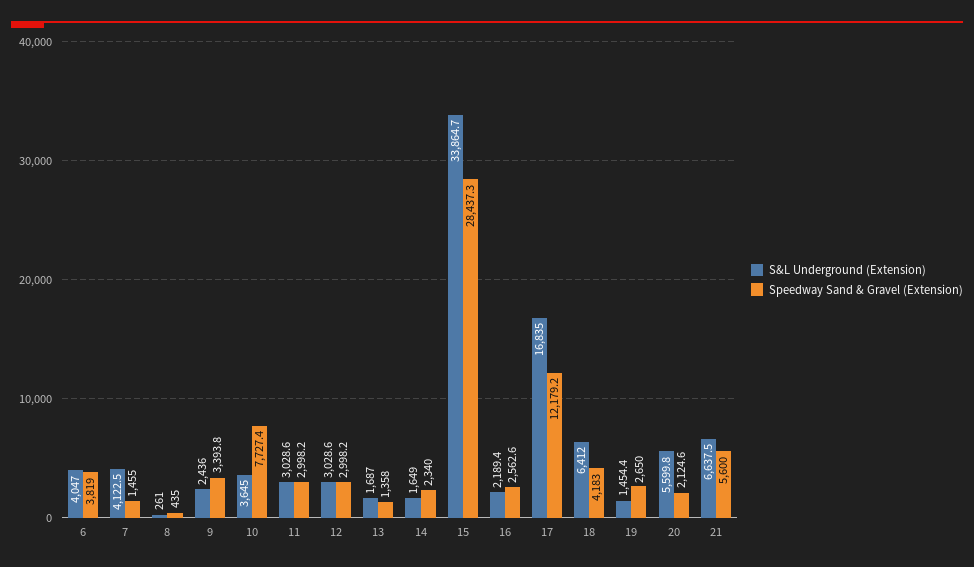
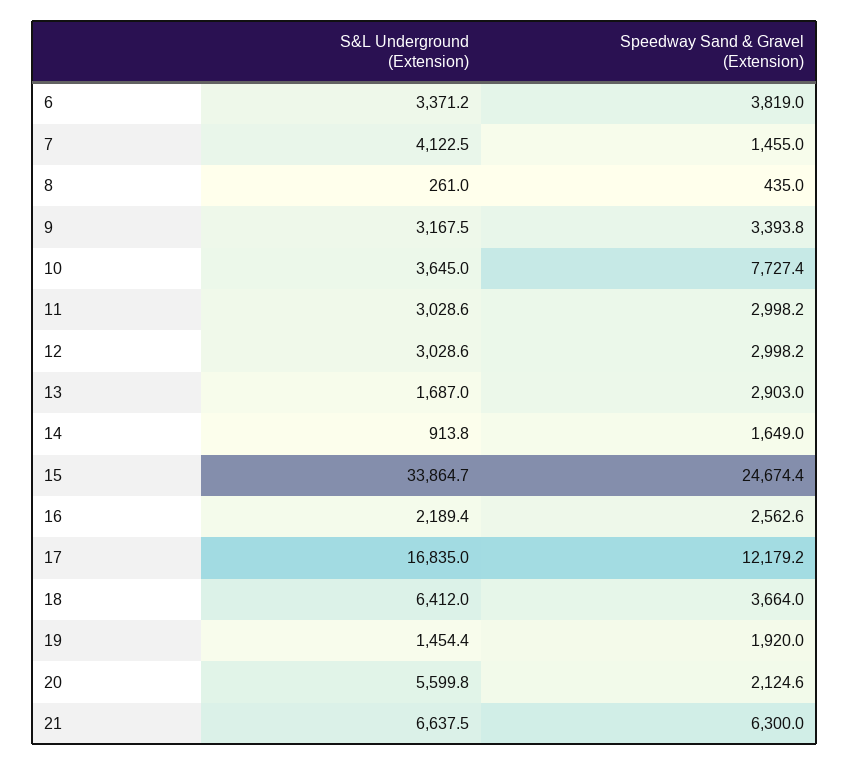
  {
    "S&L Underground (Extension)": {
-     "6": 4047,
+     "6": 3371.2,
      "7": 4122.5,
      "8": 261,
-     "9": 2436,
+     "9": 3167.5,
      "10": 3645,
      "11": 3028.6,
      "12": 3028.6,
      "13": 1687,
-     "14": 1649,
+     "14": 913.8,
      "15": 33864.7,
      "16": 2189.4,
      "17": 16835,
      "18": 6412,
      "19": 1454.4,
      "20": 5599.8,
      "21": 6637.5
    },
    "Speedway Sand & Gravel (Extension)": {
      "6": 3819,
      "7": 1455,
      "8": 435,
      "9": 3393.8,
      "10": 7727.4,
      "11": 2998.2,
      "12": 2998.2,
-     "13": 1358,
+     "13": 2903,
-     "14": 2340,
+     "14": 1649,
-     "15": 28437.3,
+     "15": 24674.4,
      "16": 2562.6,
      "17": 12179.2,
-     "18": 4183,
+     "18": 3664,
-     "19": 2650,
+     "19": 1920,
      "20": 2124.6,
-     "21": 5600
+     "21": 6300
    }
  }

